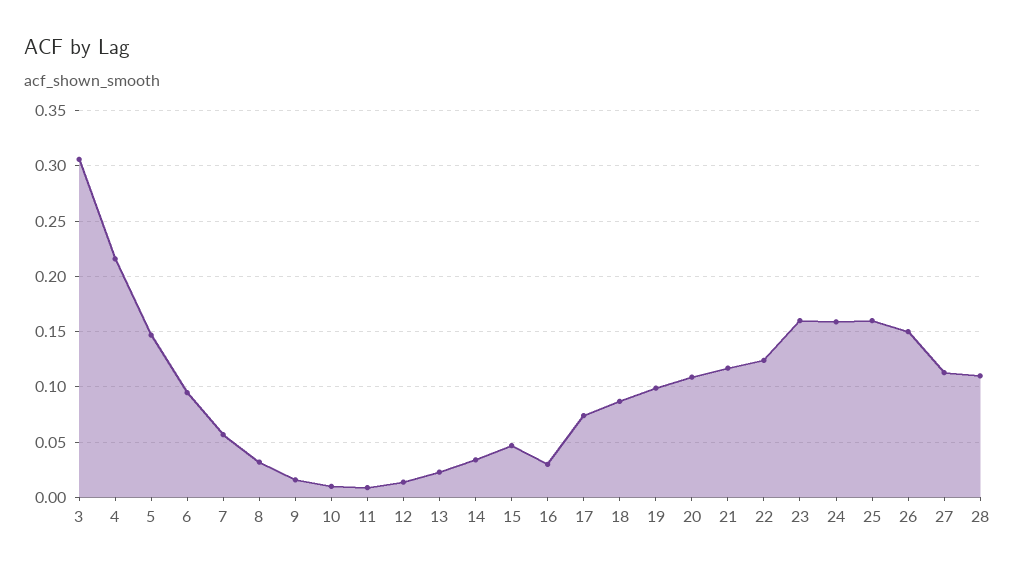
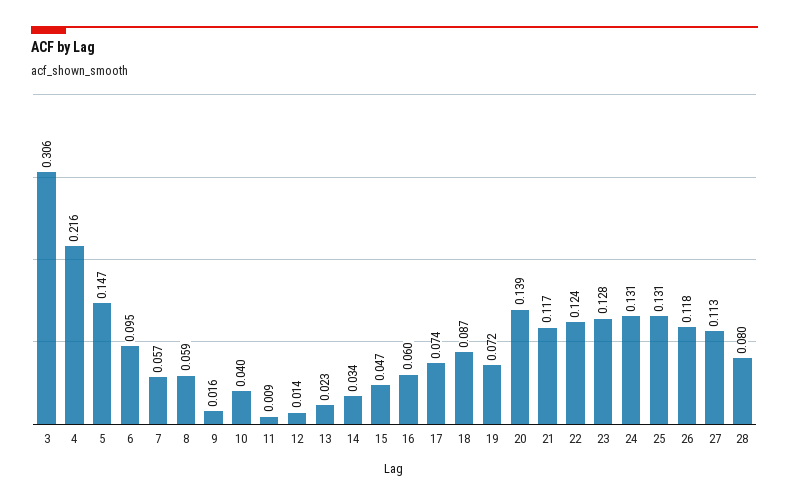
  {
    "3": 0.306,
    "4": 0.216,
    "5": 0.147,
    "6": 0.095,
    "7": 0.057,
-   "8": 0.03,
+   "8": 0.059,
    "9": 0.016,
-   "10": 0.01,
+   "10": 0.04,
    "11": 0.009,
    "12": 0.014,
    "13": 0.023,
    "14": 0.034,
    "15": 0.047,
-   "16": 0.03,
+   "16": 0.06,
    "17": 0.074,
    "18": 0.087,
-   "19": 0.1,
+   "19": 0.072,
-   "20": 0.11,
+   "20": 0.139,
    "21": 0.117,
    "22": 0.124,
-   "23": 0.16,
+   "23": 0.128,
-   "24": 0.16,
+   "24": 0.131,
-   "25": 0.16,
+   "25": 0.131,
-   "26": 0.15,
+   "26": 0.118,
    "27": 0.113,
-   "28": 0.11
+   "28": 0.08
  }

